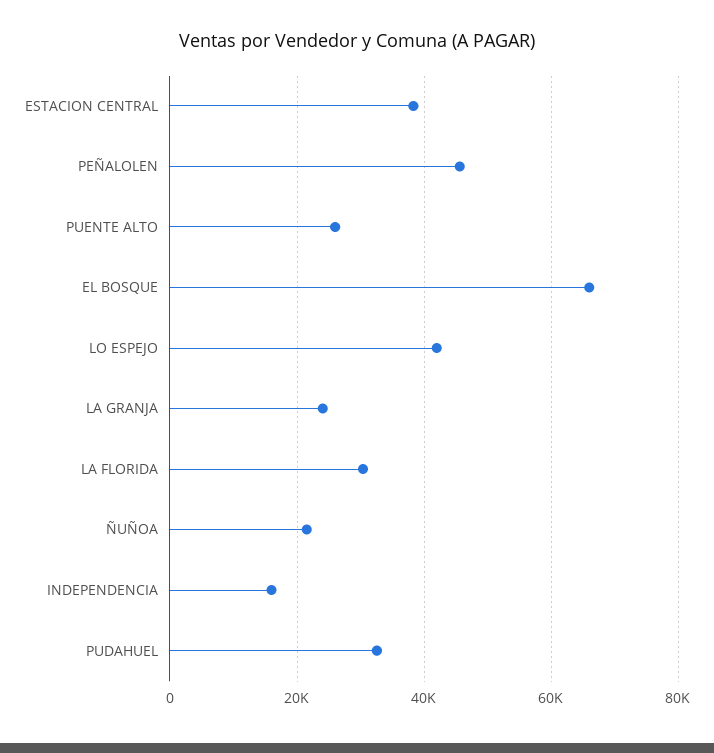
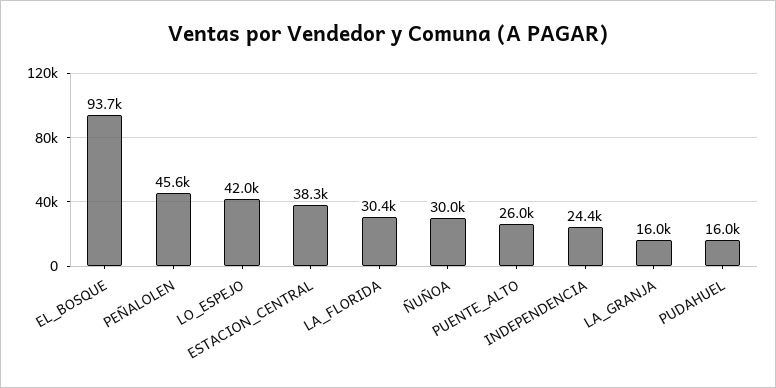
  {
    "ESTACION CENTRAL": 38300,
    "PEÑALOLEN": 45600,
    "PUENTE ALTO": 26000,
-   "EL BOSQUE": 66000,
+   "EL BOSQUE": 93700,
    "LO ESPEJO": 42000,
-   "LA GRANJA": 24000,
+   "LA GRANJA": 16000,
    "LA FLORIDA": 30400,
-   "ÑUÑOA": 22000,
+   "ÑUÑOA": 30000,
-   "INDEPENDENCIA": 16000,
+   "INDEPENDENCIA": 24400,
-   "PUDAHUEL": 32000
+   "PUDAHUEL": 16000
  }

